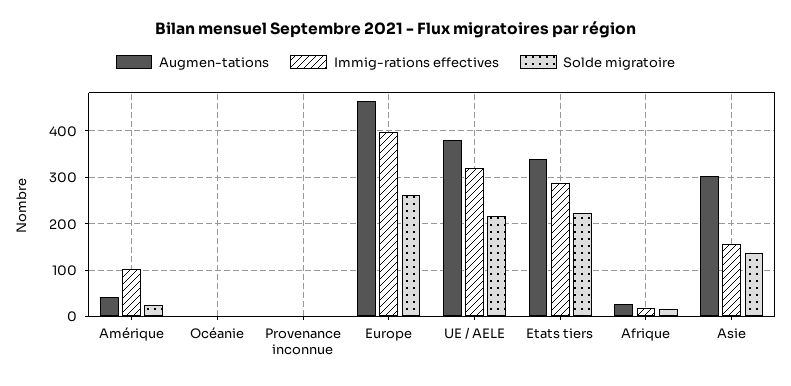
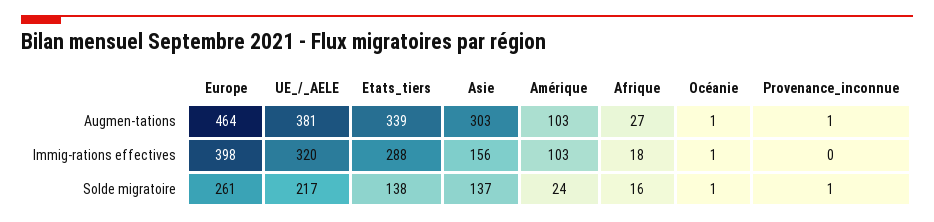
  {
    "Augmen-tations": {
-     "Amérique": 40,
+     "Amérique": 103,
      "Océanie": 1,
      "Provenance inconnue": 1,
      "Europe": 464,
      "UE / AELE": 381,
      "Etats tiers": 339,
      "Afrique": 27,
      "Asie": 303
    },
    "Immig-rations effectives": {
      "Amérique": 103,
      "Océanie": 1,
      "Provenance inconnue": 0,
      "Europe": 398,
      "UE / AELE": 320,
      "Etats tiers": 288,
      "Afrique": 18,
      "Asie": 156
    },
    "Solde migratoire": {
      "Amérique": 24,
      "Océanie": 1,
      "Provenance inconnue": 1,
      "Europe": 261,
      "UE / AELE": 217,
-     "Etats tiers": 220,
+     "Etats tiers": 138,
      "Afrique": 16,
      "Asie": 137
    }
  }

